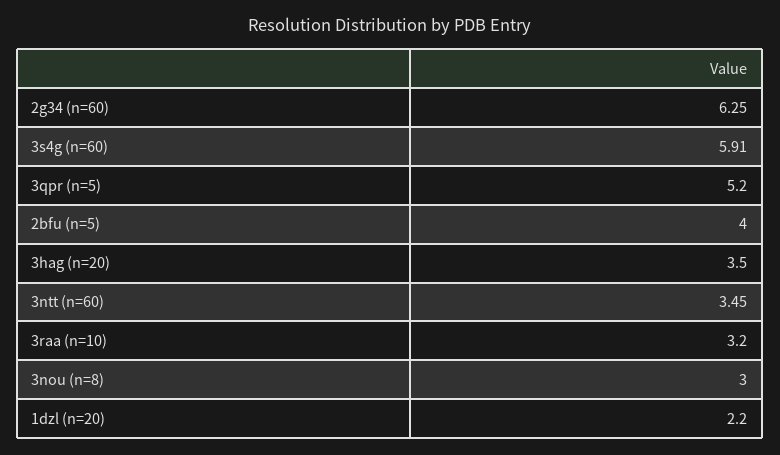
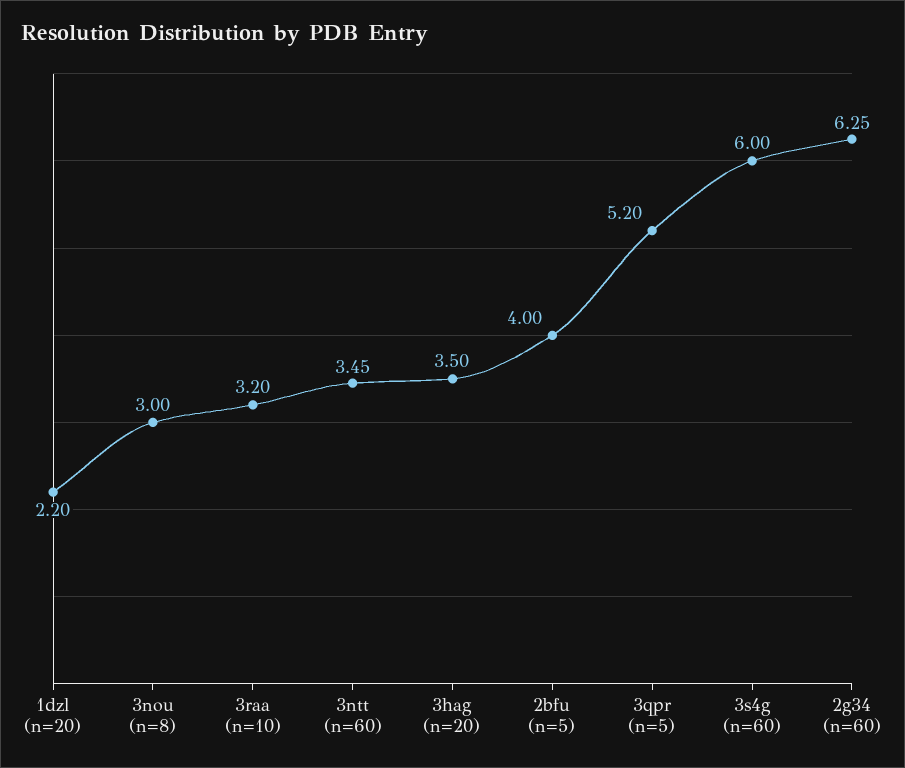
  {
    "2g34 (n=60)": 6.25,
-   "3s4g (n=60)": 5.91,
+   "3s4g (n=60)": 6,
    "3qpr (n=5)": 5.2,
    "2bfu (n=5)": 4,
    "3hag (n=20)": 3.5,
    "3ntt (n=60)": 3.45,
    "3raa (n=10)": 3.2,
    "3nou (n=8)": 3,
    "1dzl (n=20)": 2.2
  }

